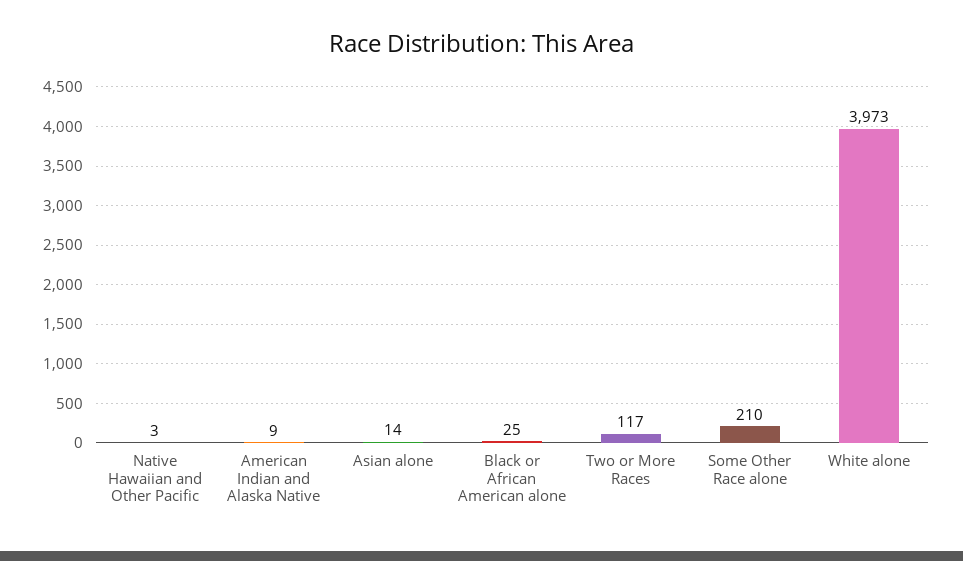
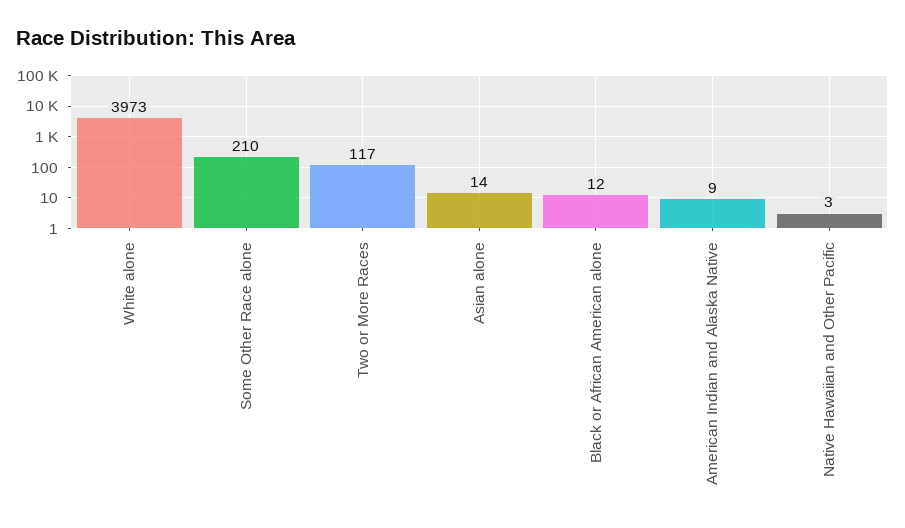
  {
    "Native Hawaiian and Other Pacific": 3,
    "American Indian and Alaska Native": 9,
    "Asian alone": 14,
-   "Black or African American alone": 25,
+   "Black or African American alone": 12,
    "Two or More Races": 117,
    "Some Other Race alone": 210,
    "White alone": 3973
  }

